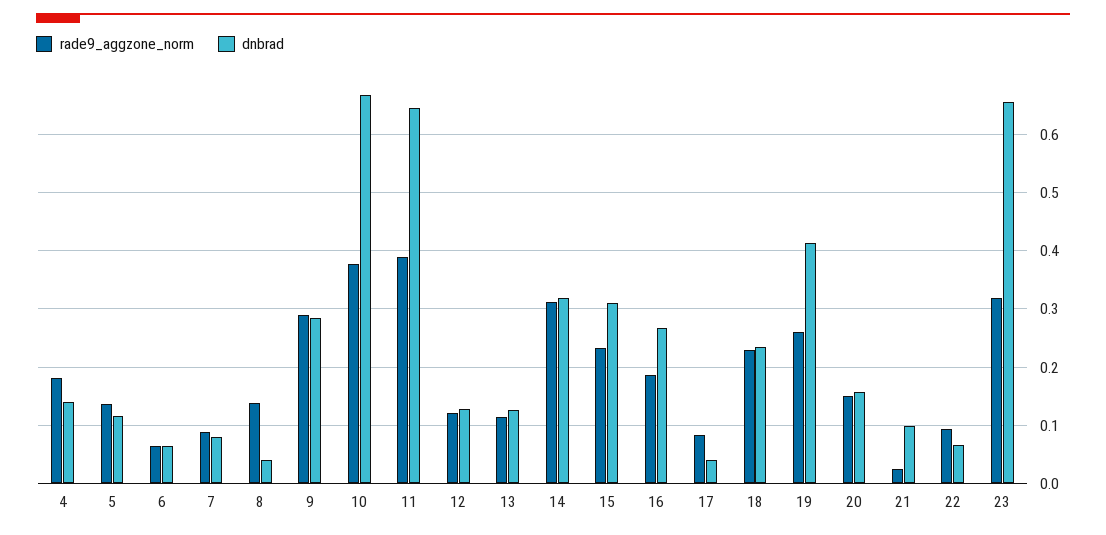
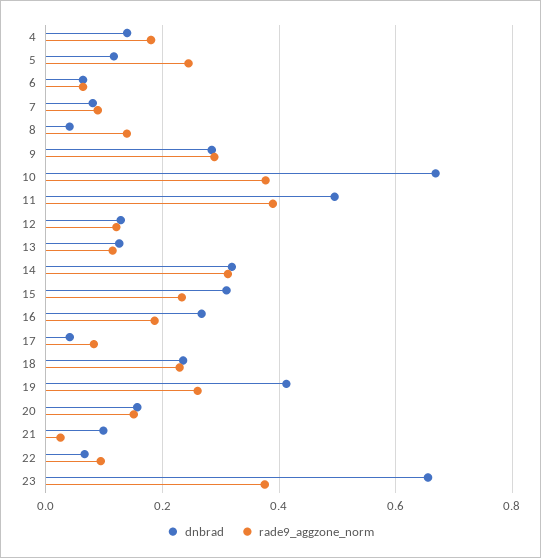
  {
    "rade9_aggzone_norm": {
      "4": 0.18,
-     "5": 0.14,
+     "5": 0.24,
      "6": 0.06,
      "7": 0.08,
      "8": 0.14,
      "9": 0.28,
      "10": 0.38,
      "11": 0.38,
      "12": 0.12,
      "13": 0.12,
      "14": 0.32,
      "15": 0.24,
      "16": 0.18,
      "17": 0.08,
      "18": 0.22,
      "19": 0.26,
      "20": 0.16,
      "21": 0.02,
      "22": 0.1,
-     "23": 0.32
+     "23": 0.38
    },
    "dnbrad": {
      "4": 0.14,
      "5": 0.12,
      "6": 0.06,
      "7": 0.08,
      "8": 0.04,
      "9": 0.28,
      "10": 0.66,
-     "11": 0.64,
+     "11": 0.5,
      "12": 0.12,
      "13": 0.12,
      "14": 0.32,
      "15": 0.3,
      "16": 0.26,
      "17": 0.04,
      "18": 0.24,
      "19": 0.42,
      "20": 0.16,
      "21": 0.1,
      "22": 0.06,
      "23": 0.66
    }
  }

